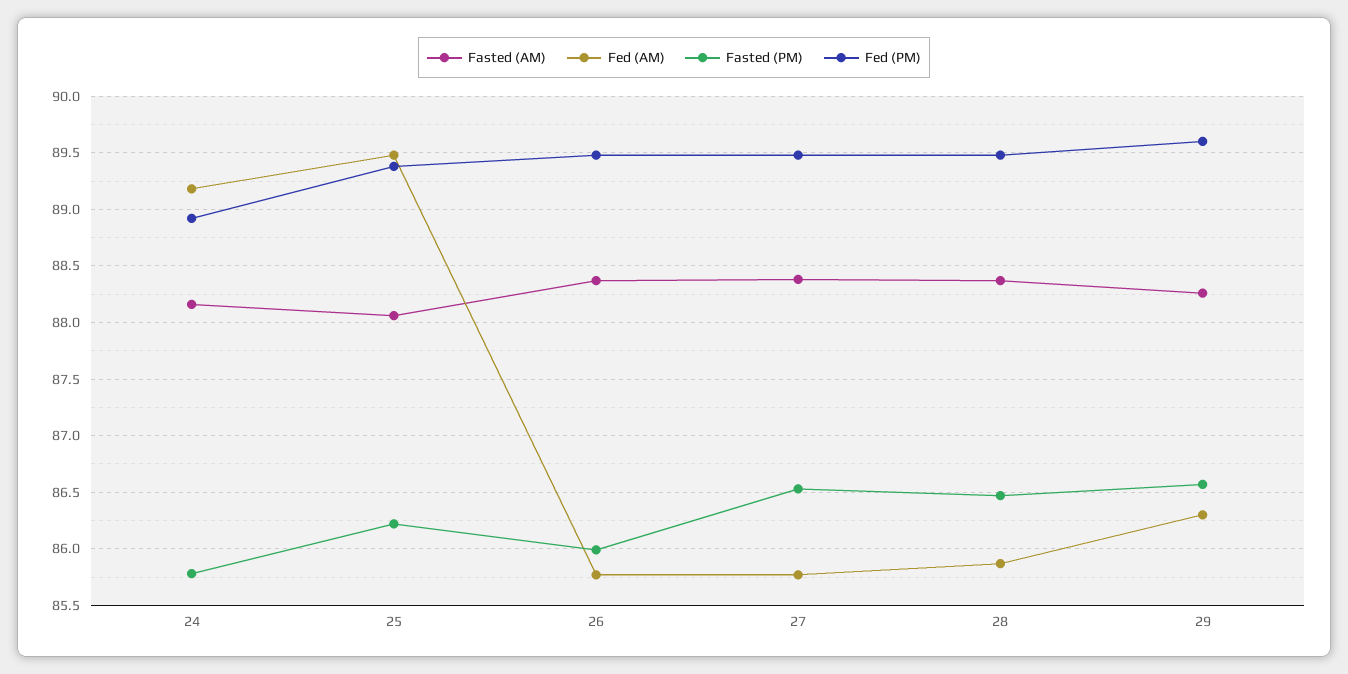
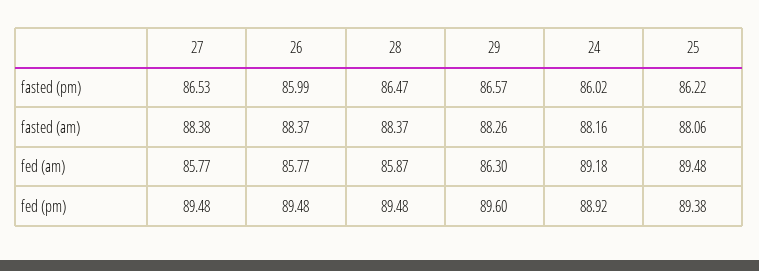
  {
    "Fasted (AM)": {
      "24": 88.16,
      "25": 88.06,
      "26": 88.37,
      "27": 88.38,
      "28": 88.37,
      "29": 88.26
    },
    "Fed (AM)": {
      "24": 89.18,
      "25": 89.48,
      "26": 85.77,
      "27": 85.77,
      "28": 85.87,
      "29": 86.3
    },
    "Fasted (PM)": {
-     "24": 85.8,
+     "24": 86.02,
      "25": 86.22,
      "26": 85.99,
      "27": 86.53,
      "28": 86.47,
      "29": 86.57
    },
    "Fed (PM)": {
      "24": 88.92,
      "25": 89.38,
      "26": 89.48,
      "27": 89.48,
      "28": 89.48,
      "29": 89.6
    }
  }

